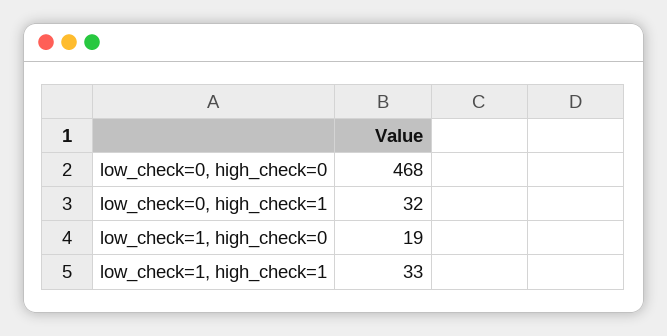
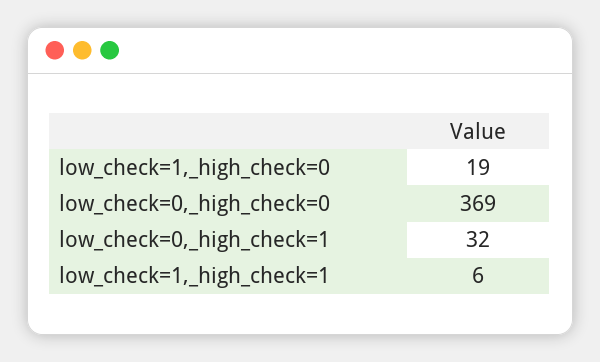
  {
-   "low_check=0, high_check=0": 468,
+   "low_check=0, high_check=0": 369,
    "low_check=0, high_check=1": 32,
    "low_check=1, high_check=0": 19,
-   "low_check=1, high_check=1": 33
+   "low_check=1, high_check=1": 6
  }

